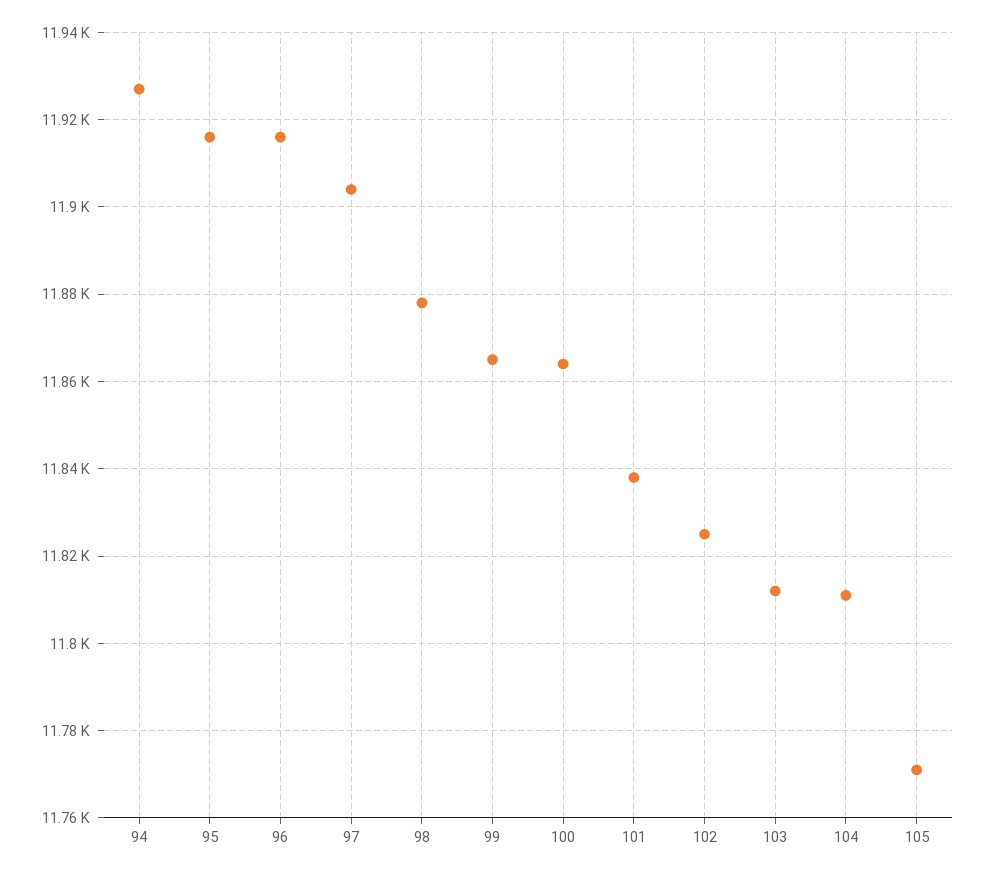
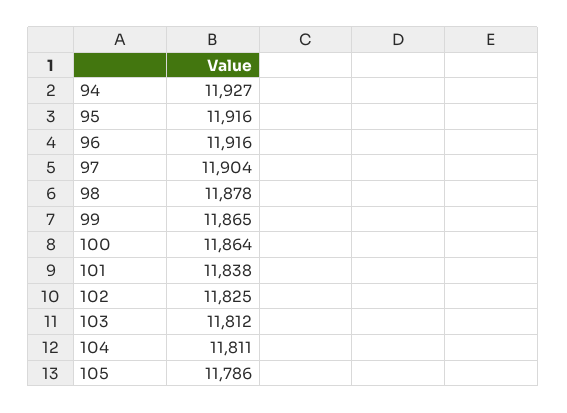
  {
    "94": 11927,
    "95": 11916,
    "96": 11916,
    "97": 11904,
    "98": 11878,
    "99": 11865,
    "100": 11864,
    "101": 11838,
    "102": 11825,
    "103": 11812,
    "104": 11811,
-   "105": 11770
+   "105": 11786
  }

